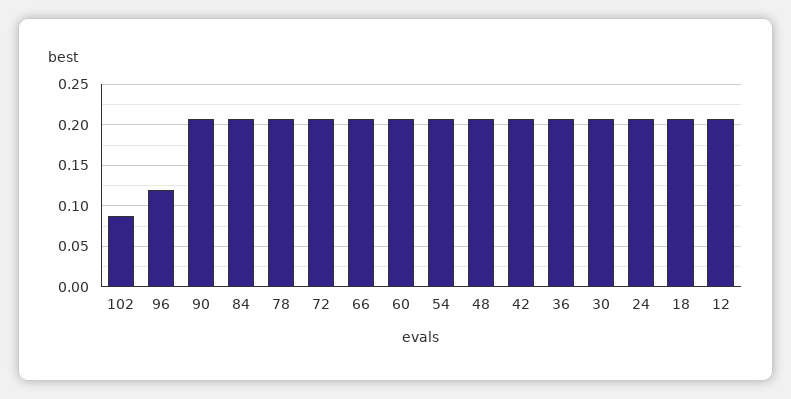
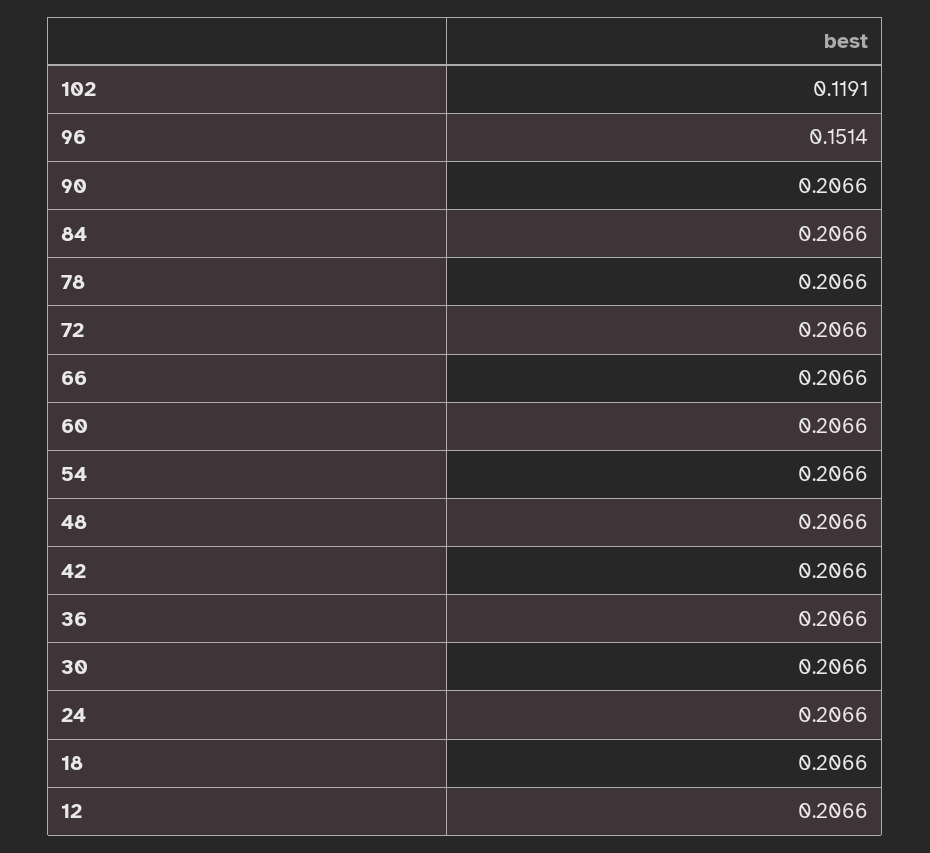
  {
-   "102": 0.09,
+   "102": 0.1191,
-   "96": 0.12,
+   "96": 0.1514,
    "90": 0.2066,
    "84": 0.2066,
    "78": 0.2066,
    "72": 0.2066,
    "66": 0.2066,
    "60": 0.2066,
    "54": 0.2066,
    "48": 0.2066,
    "42": 0.2066,
    "36": 0.2066,
    "30": 0.2066,
    "24": 0.2066,
    "18": 0.2066,
    "12": 0.2066
  }

